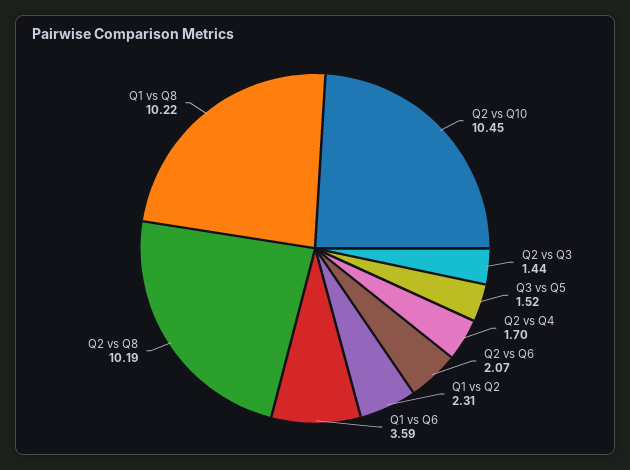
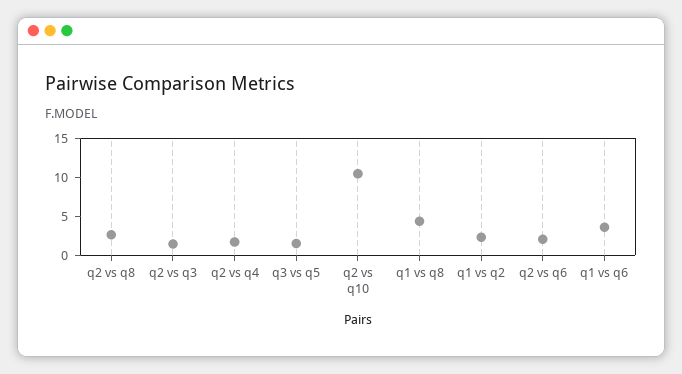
  {
    "Q2 vs Q10": 10.45,
    "Q2 vs Q3": 1.44,
    "Q3 vs Q5": 1.52,
    "Q2 vs Q4": 1.7,
    "Q2 vs Q6": 2.07,
    "Q1 vs Q2": 2.31,
    "Q1 vs Q6": 3.59,
-   "Q2 vs Q8": 10.19,
+   "Q2 vs Q8": 2.5,
-   "Q1 vs Q8": 10.22
+   "Q1 vs Q8": 5
  }

